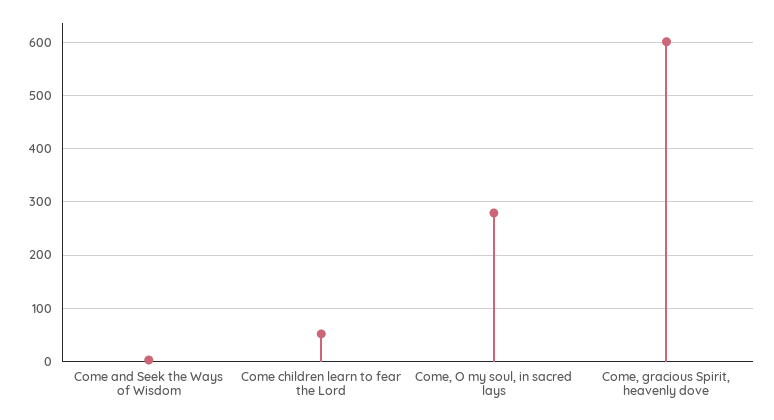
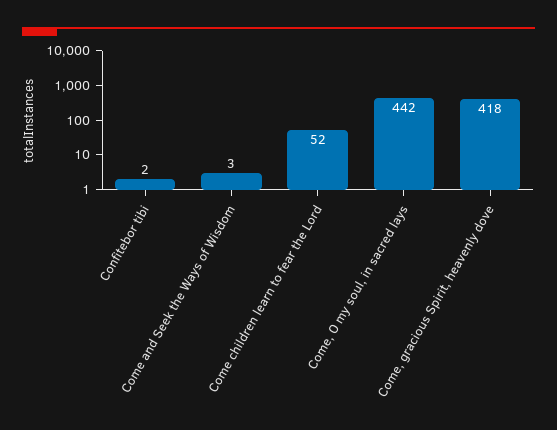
  {
    "Come and Seek the Ways of Wisdom": 3,
    "Come children learn to fear the Lord": 52,
-   "Come, O my soul, in sacred lays": 280,
+   "Come, O my soul, in sacred lays": 442,
-   "Come, gracious Spirit, heavenly dove": 600
+   "Come, gracious Spirit, heavenly dove": 418,
+   "Confitebor tibi": 2
  }

